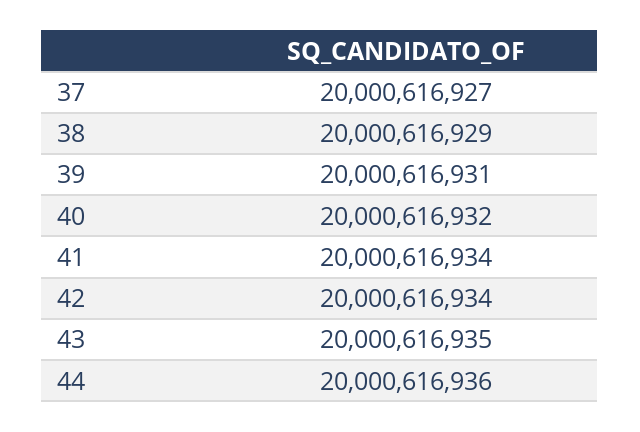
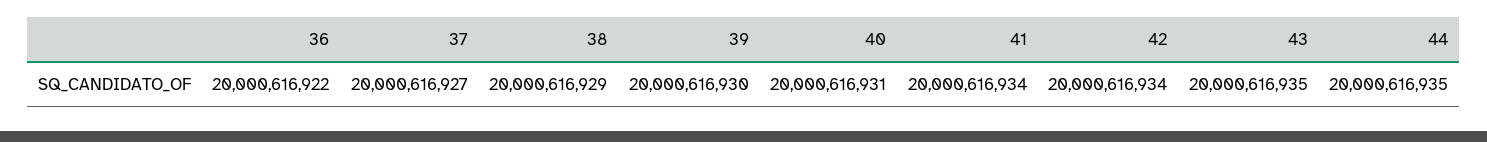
  {
    "37": 20000616927,
    "38": 20000616929,
-   "39": 20000616931,
+   "39": 20000616930,
-   "40": 20000616932,
+   "40": 20000616931,
    "41": 20000616934,
    "42": 20000616934,
    "43": 20000616935,
-   "44": 20000616936
+   "44": 20000616935,
+   "36": 20000616922
  }

